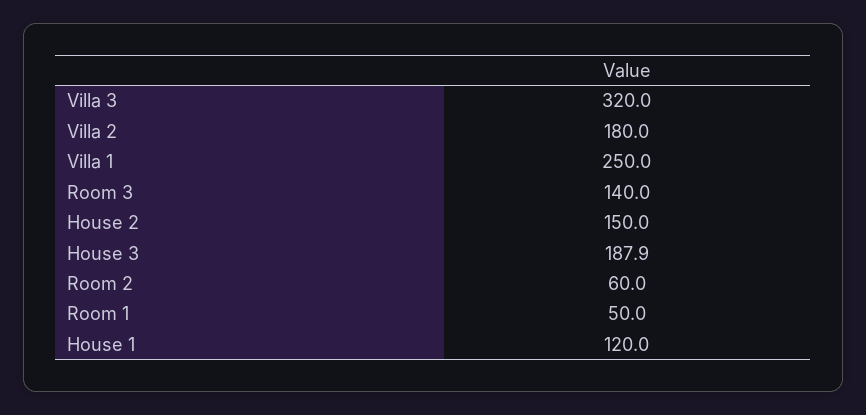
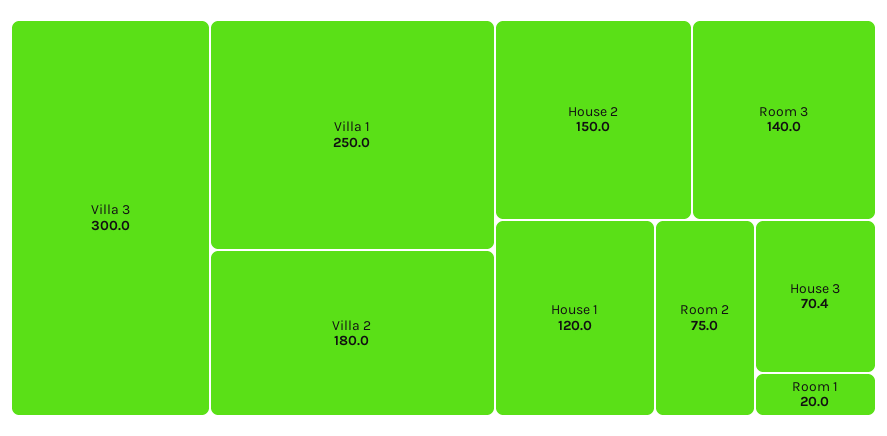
  {
-   "Villa 3": 320,
+   "Villa 3": 300,
    "Villa 2": 180,
    "Villa 1": 250,
    "Room 3": 140,
    "House 2": 150,
-   "House 3": 187.9,
+   "House 3": 70.4,
-   "Room 2": 60,
+   "Room 2": 75,
-   "Room 1": 50,
+   "Room 1": 20,
    "House 1": 120
  }

